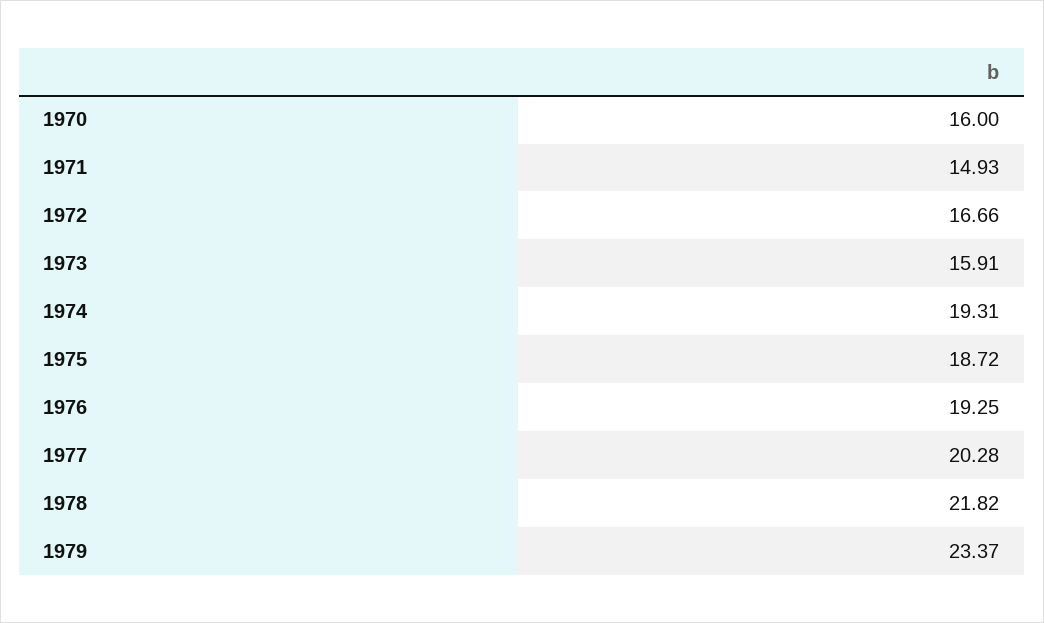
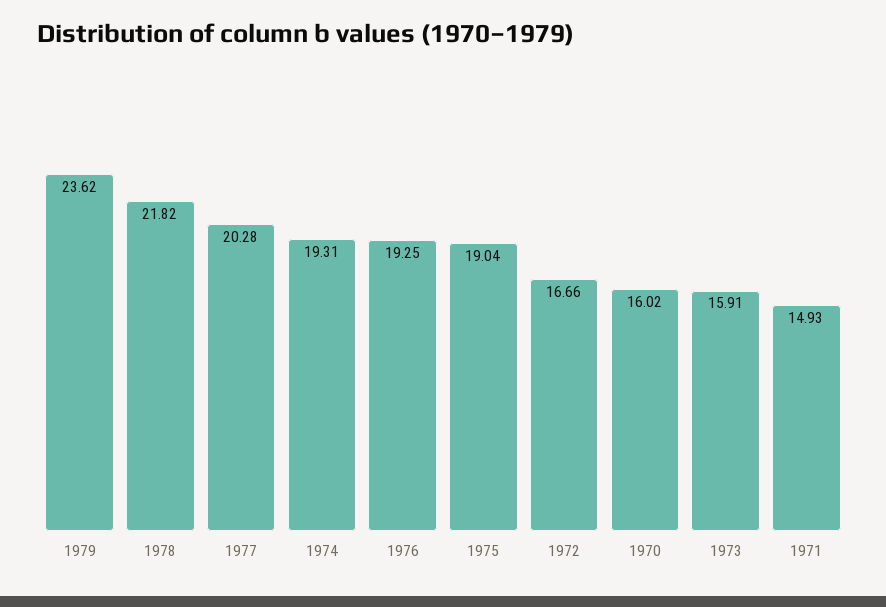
  {
-   "1970": 16,
+   "1970": 16.02,
    "1971": 14.93,
    "1972": 16.66,
    "1973": 15.91,
    "1974": 19.31,
-   "1975": 18.72,
+   "1975": 19.04,
    "1976": 19.25,
    "1977": 20.28,
    "1978": 21.82,
-   "1979": 23.37
+   "1979": 23.62
  }

